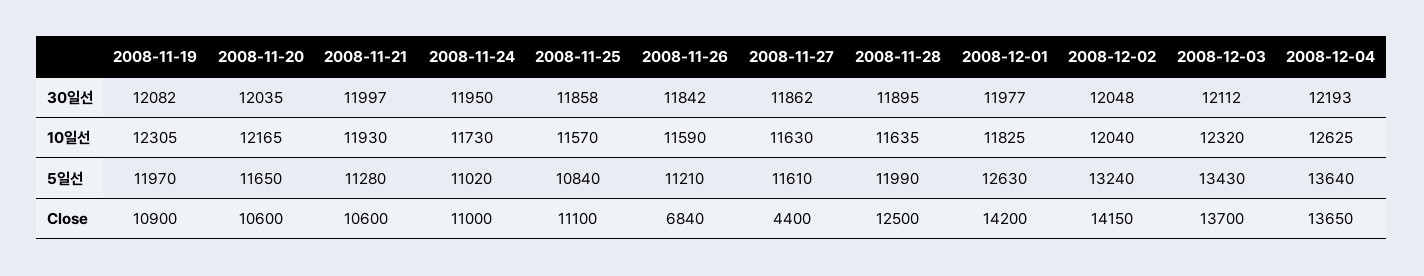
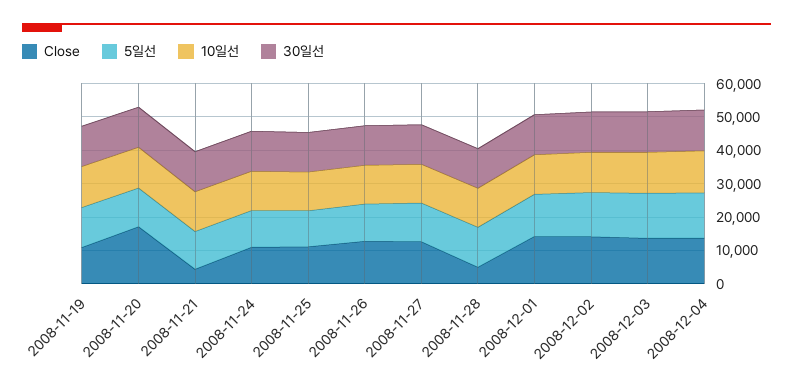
  {
    "30일선": {
      "2008-11-19": 12082,
      "2008-11-20": 12035,
      "2008-11-21": 11997,
      "2008-11-24": 11950,
      "2008-11-25": 11858,
      "2008-11-26": 11842,
      "2008-11-27": 11862,
      "2008-11-28": 11895,
      "2008-12-01": 11977,
      "2008-12-02": 12048,
      "2008-12-03": 12112,
      "2008-12-04": 12193
    },
    "10일선": {
      "2008-11-19": 12305,
      "2008-11-20": 12165,
      "2008-11-21": 11930,
      "2008-11-24": 11730,
      "2008-11-25": 11570,
      "2008-11-26": 11590,
      "2008-11-27": 11630,
      "2008-11-28": 11635,
      "2008-12-01": 11825,
      "2008-12-02": 12040,
      "2008-12-03": 12320,
      "2008-12-04": 12625
    },
    "5일선": {
      "2008-11-19": 11970,
      "2008-11-20": 11650,
      "2008-11-21": 11280,
      "2008-11-24": 11020,
      "2008-11-25": 10840,
      "2008-11-26": 11210,
      "2008-11-27": 11610,
      "2008-11-28": 11990,
      "2008-12-01": 12630,
      "2008-12-02": 13240,
      "2008-12-03": 13430,
      "2008-12-04": 13640
    },
    "Close": {
      "2008-11-19": 10900,
-     "2008-11-20": 10600,
+     "2008-11-20": 17500,
-     "2008-11-21": 10600,
+     "2008-11-21": 5000,
      "2008-11-24": 11000,
      "2008-11-25": 11100,
-     "2008-11-26": 6840,
+     "2008-11-26": 12500,
-     "2008-11-27": 4400,
+     "2008-11-27": 12500,
-     "2008-11-28": 12500,
+     "2008-11-28": 5000,
      "2008-12-01": 14200,
      "2008-12-02": 14150,
      "2008-12-03": 13700,
      "2008-12-04": 13650
    }
  }

